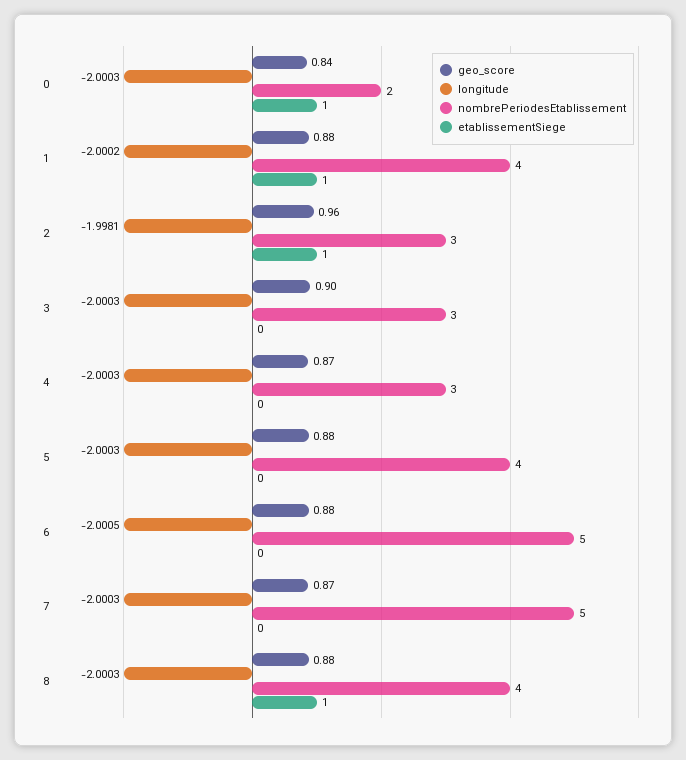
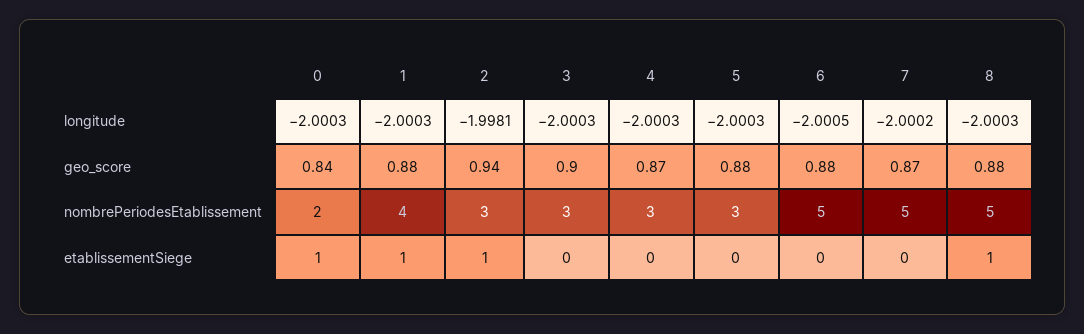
  {
    "geo_score": {
      "0": 0.84,
      "1": 0.88,
-     "2": 0.96,
+     "2": 0.94,
      "3": 0.9,
      "4": 0.87,
      "5": 0.88,
      "6": 0.88,
      "7": 0.87,
      "8": 0.88
    },
    "longitude": {
      "0": -2.0003,
-     "1": -2.0002,
+     "1": -2.0003,
      "2": -1.9981,
      "3": -2.0003,
      "4": -2.0003,
      "5": -2.0003,
      "6": -2.0005,
-     "7": -2.0003,
+     "7": -2.0002,
      "8": -2.0003
    },
    "nombrePeriodesEtablissement": {
      "0": 2,
      "1": 4,
      "2": 3,
      "3": 3,
      "4": 3,
-     "5": 4,
+     "5": 3,
      "6": 5,
      "7": 5,
-     "8": 4
+     "8": 5
    },
    "etablissementSiege": {
      "0": 1,
      "1": 1,
      "2": 1,
      "3": 0,
      "4": 0,
      "5": 0,
      "6": 0,
      "7": 0,
      "8": 1
    }
  }

